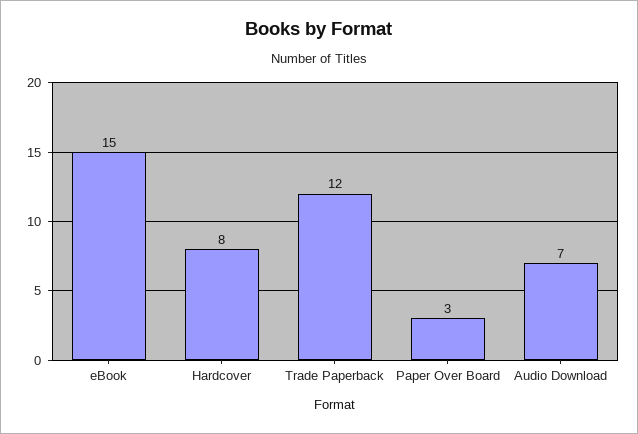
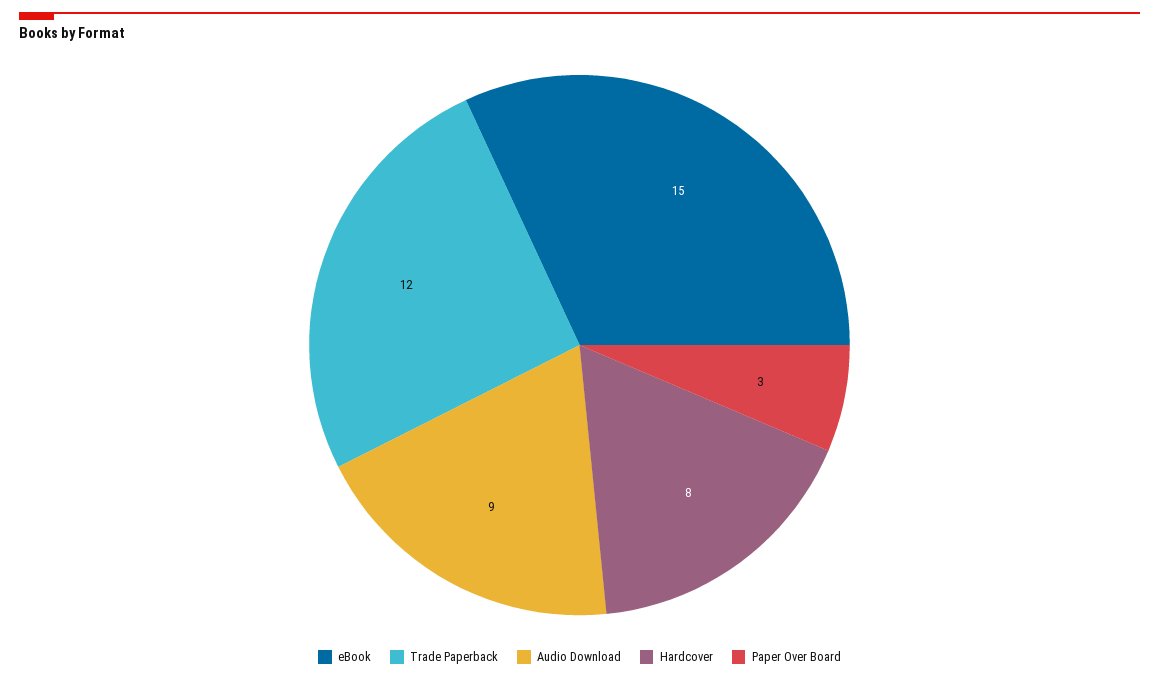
  {
    "eBook": 15,
    "Hardcover": 8,
    "Trade Paperback": 12,
    "Paper Over Board": 3,
-   "Audio Download": 7
+   "Audio Download": 9
  }

